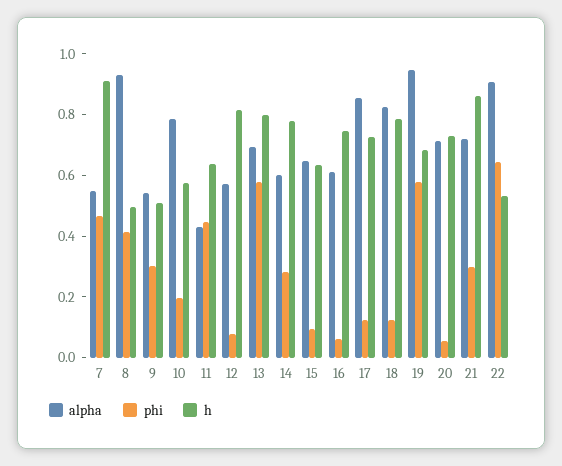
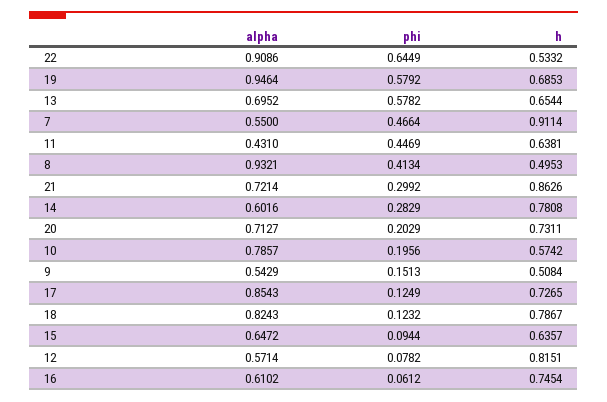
  {
    "alpha": {
      "7": 0.55,
      "8": 0.9321,
      "9": 0.5429,
      "10": 0.7857,
      "11": 0.431,
      "12": 0.5714,
      "13": 0.6952,
      "14": 0.6016,
      "15": 0.6472,
      "16": 0.6102,
      "17": 0.8543,
      "18": 0.8243,
      "19": 0.9464,
      "20": 0.7127,
      "21": 0.7214,
      "22": 0.9086
    },
    "phi": {
      "7": 0.4664,
      "8": 0.4134,
-     "9": 0.3,
+     "9": 0.1513,
      "10": 0.1956,
      "11": 0.4469,
      "12": 0.0782,
      "13": 0.5782,
      "14": 0.2829,
      "15": 0.0944,
      "16": 0.0612,
      "17": 0.1249,
      "18": 0.1232,
      "19": 0.5792,
-     "20": 0.05,
+     "20": 0.2029,
      "21": 0.2992,
      "22": 0.6449
    },
    "h": {
      "7": 0.9114,
      "8": 0.4953,
      "9": 0.5084,
      "10": 0.5742,
      "11": 0.6381,
      "12": 0.8151,
-     "13": 0.8,
+     "13": 0.6544,
      "14": 0.7808,
      "15": 0.6357,
      "16": 0.7454,
      "17": 0.7265,
      "18": 0.7867,
      "19": 0.6853,
      "20": 0.7311,
      "21": 0.8626,
      "22": 0.5332
    }
  }

